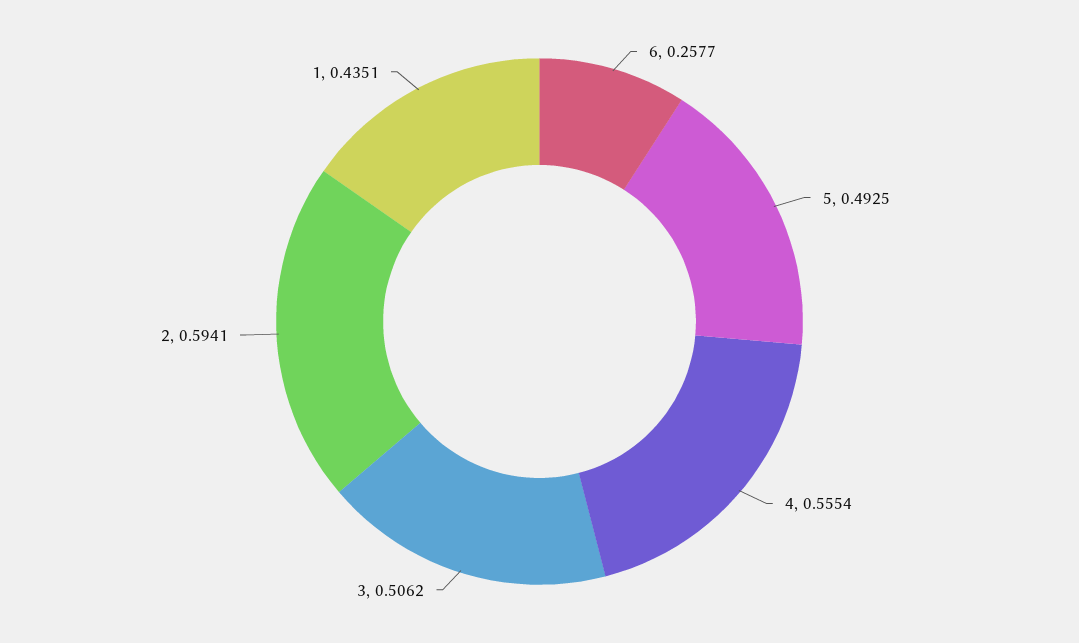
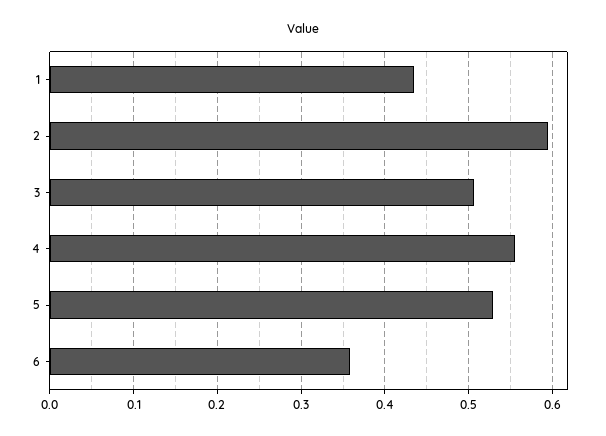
  {
-   "6": 0.2577,
+   "6": 0.36,
-   "5": 0.4925,
+   "5": 0.53,
    "4": 0.5554,
    "3": 0.5062,
    "2": 0.5941,
    "1": 0.4351
  }

